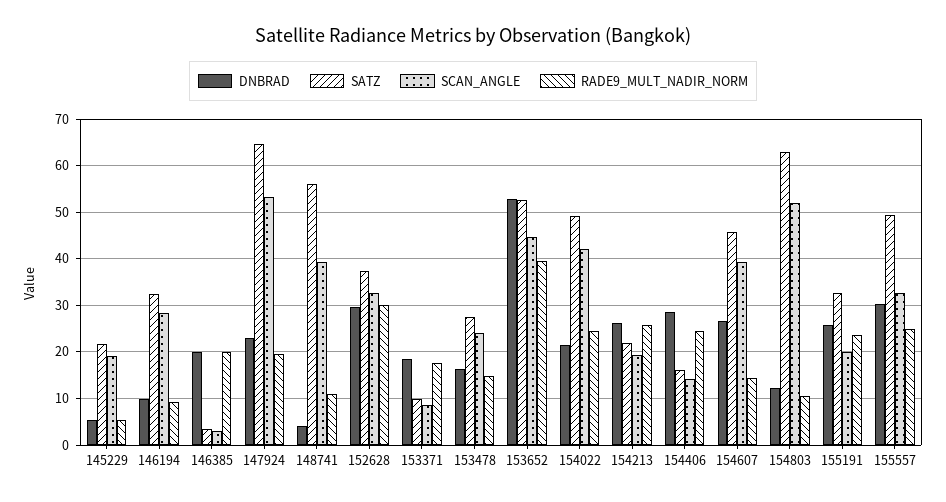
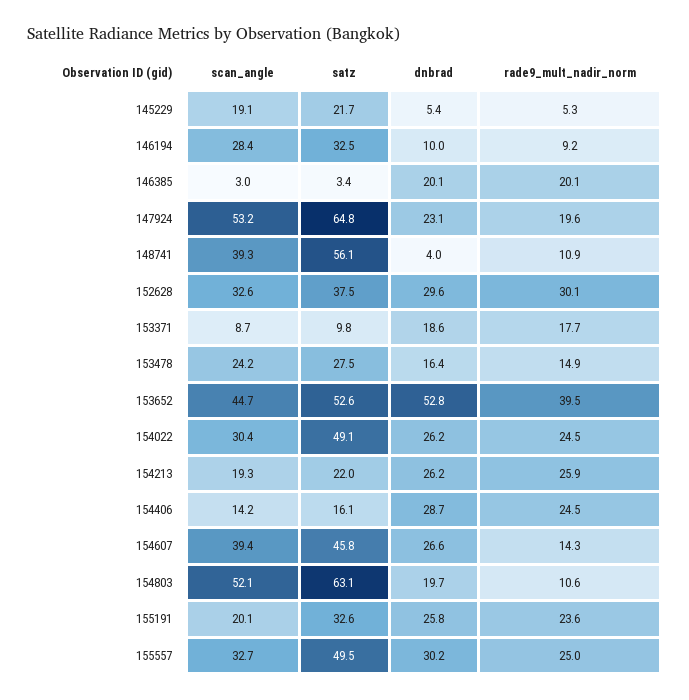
  {
    "DNBRAD": {
      "145229": 5.4,
      "146194": 10,
      "146385": 20.1,
      "147924": 23.1,
      "148741": 4,
      "152628": 29.6,
      "153371": 18.6,
      "153478": 16.4,
      "153652": 52.8,
-     "154022": 22,
+     "154022": 26.2,
      "154213": 26.2,
      "154406": 28.7,
      "154607": 26.6,
-     "154803": 12,
+     "154803": 19.7,
      "155191": 25.8,
      "155557": 30.2
    },
    "SATZ": {
      "145229": 21.7,
      "146194": 32.5,
      "146385": 3.4,
      "147924": 64.8,
      "148741": 56.1,
      "152628": 37.5,
      "153371": 9.8,
      "153478": 27.5,
      "153652": 52.6,
      "154022": 49.1,
      "154213": 22,
      "154406": 16.1,
      "154607": 45.8,
      "154803": 63.1,
      "155191": 32.6,
      "155557": 49.5
    },
    "SCAN_ANGLE": {
      "145229": 19.1,
      "146194": 28.4,
      "146385": 3,
      "147924": 53.2,
      "148741": 39.3,
      "152628": 32.6,
      "153371": 8.7,
      "153478": 24.2,
      "153652": 44.7,
-     "154022": 42,
+     "154022": 30.4,
      "154213": 19.3,
      "154406": 14.2,
      "154607": 39.4,
      "154803": 52.1,
      "155191": 20.1,
      "155557": 32.7
    },
    "RADE9_MULT_NADIR_NORM": {
      "145229": 5.3,
      "146194": 9.2,
      "146385": 20.1,
      "147924": 19.6,
      "148741": 10.9,
      "152628": 30.1,
      "153371": 17.7,
      "153478": 14.9,
      "153652": 39.5,
      "154022": 24.5,
      "154213": 25.9,
      "154406": 24.5,
      "154607": 14.3,
      "154803": 10.6,
      "155191": 23.6,
      "155557": 25
    }
  }

